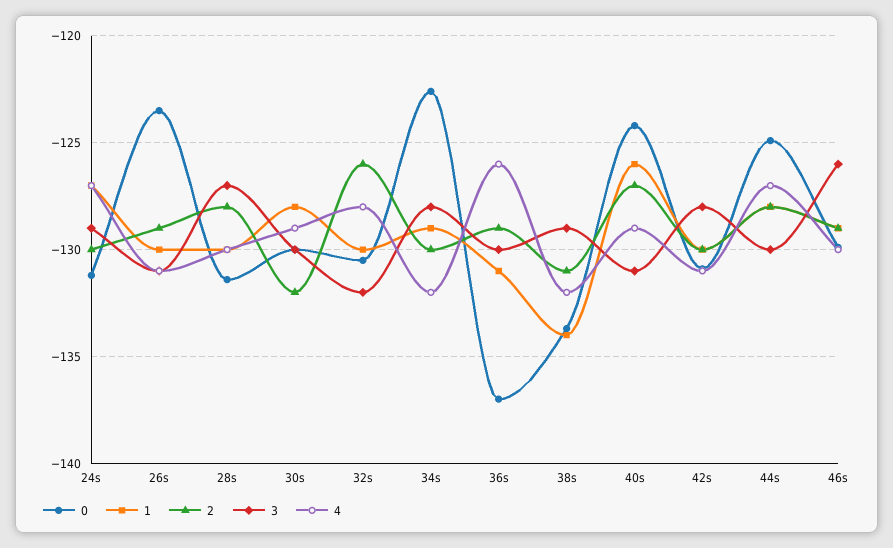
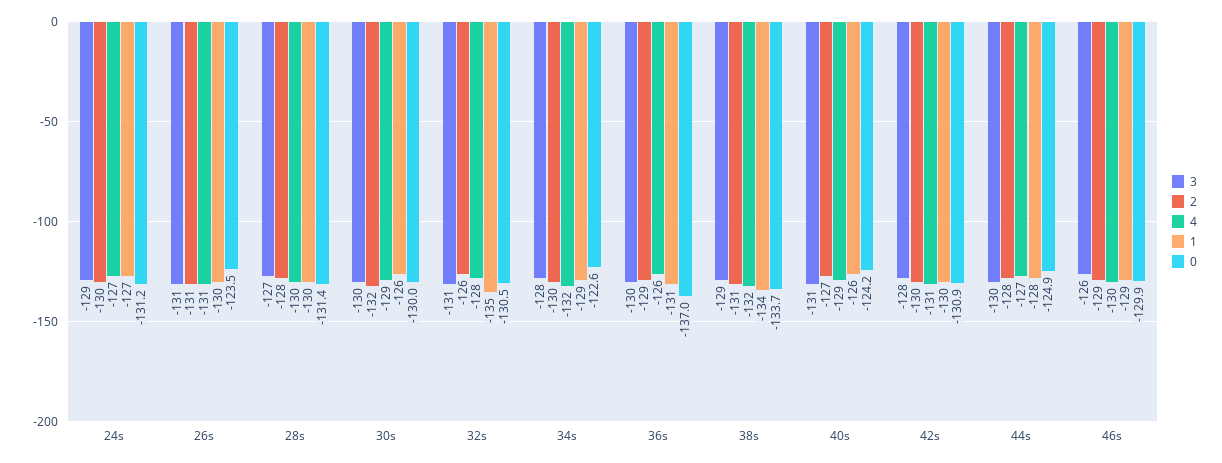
  {
    "0": {
      "24s": -131.2,
      "26s": -123.5,
      "28s": -131.4,
      "30s": -130,
      "32s": -130.5,
      "34s": -122.6,
      "36s": -137,
      "38s": -133.7,
      "40s": -124.2,
      "42s": -130.9,
      "44s": -124.9,
      "46s": -129.9
    },
    "1": {
      "24s": -127,
      "26s": -130,
      "28s": -130,
-     "30s": -128,
+     "30s": -126,
-     "32s": -130,
+     "32s": -135,
      "34s": -129,
      "36s": -131,
      "38s": -134,
      "40s": -126,
      "42s": -130,
      "44s": -128,
      "46s": -129
    },
    "2": {
      "24s": -130,
-     "26s": -129,
+     "26s": -131,
      "28s": -128,
      "30s": -132,
      "32s": -126,
      "34s": -130,
      "36s": -129,
      "38s": -131,
      "40s": -127,
      "42s": -130,
      "44s": -128,
      "46s": -129
    },
    "3": {
      "24s": -129,
      "26s": -131,
      "28s": -127,
      "30s": -130,
-     "32s": -132,
+     "32s": -131,
      "34s": -128,
      "36s": -130,
      "38s": -129,
      "40s": -131,
      "42s": -128,
      "44s": -130,
      "46s": -126
    },
    "4": {
      "24s": -127,
      "26s": -131,
      "28s": -130,
      "30s": -129,
      "32s": -128,
      "34s": -132,
      "36s": -126,
      "38s": -132,
      "40s": -129,
      "42s": -131,
      "44s": -127,
      "46s": -130
    }
  }

